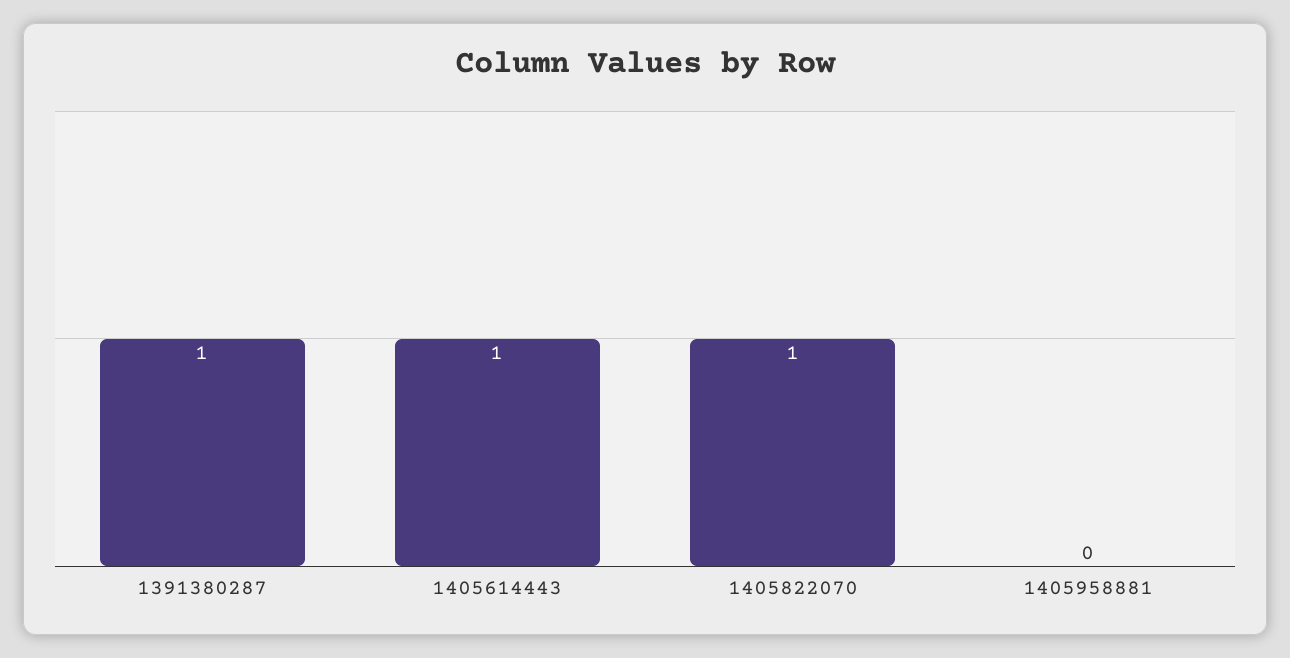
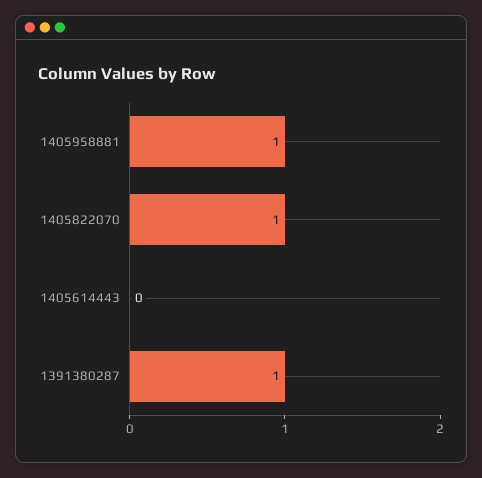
  {
    "1391380287": 1,
-   "1405614443": 1,
+   "1405614443": 0,
    "1405822070": 1,
-   "1405958881": 0
+   "1405958881": 1
  }

